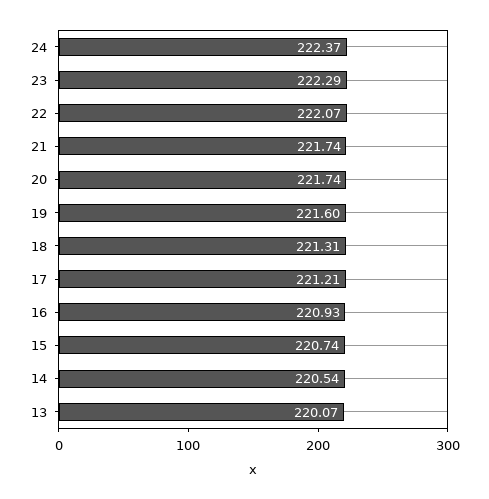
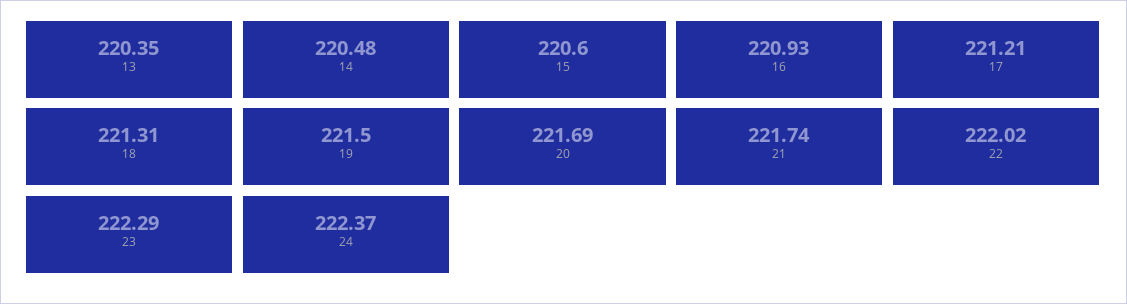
  {
    "24": 222.37,
    "23": 222.29,
-   "22": 222.07,
+   "22": 222.02,
    "21": 221.74,
-   "20": 221.74,
+   "20": 221.69,
-   "19": 221.6,
+   "19": 221.5,
    "18": 221.31,
    "17": 221.21,
    "16": 220.93,
-   "15": 220.74,
+   "15": 220.6,
-   "14": 220.54,
+   "14": 220.48,
-   "13": 220.07
+   "13": 220.35
  }

